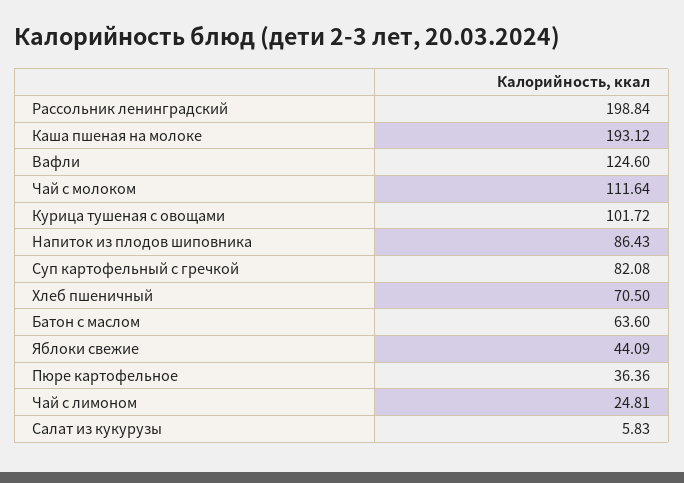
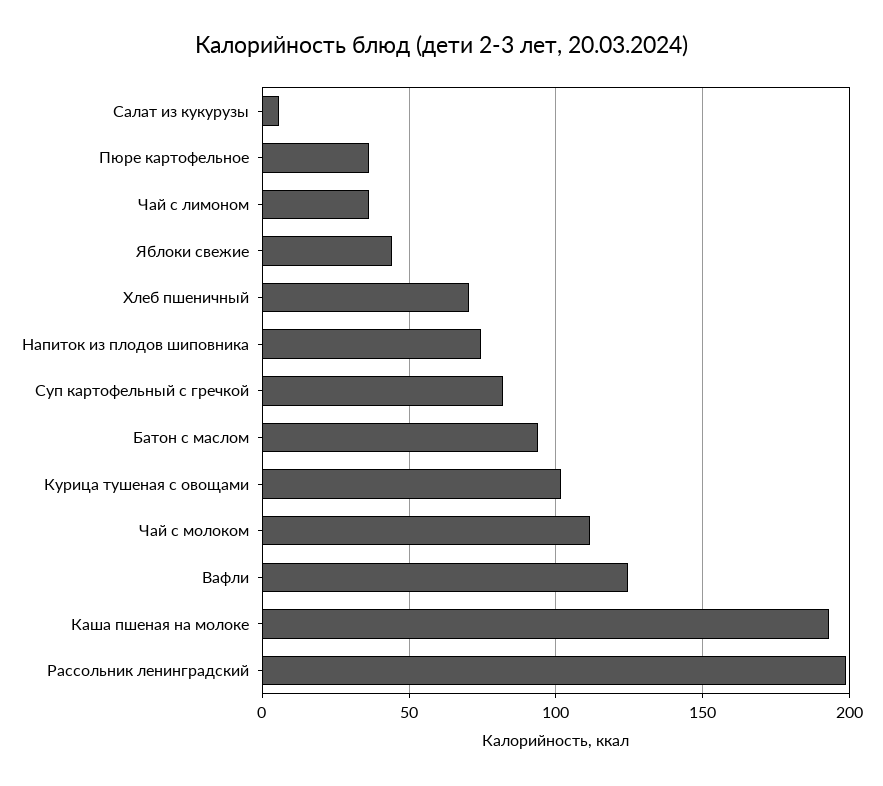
  {
    "Рассольник ленинградский": 198.84,
    "Каша пшеная на молоке": 193.12,
    "Вафли": 124.6,
    "Чай с молоком": 111.64,
    "Курица тушеная с овощами": 101.72,
-   "Напиток из плодов шиповника": 86.43,
+   "Напиток из плодов шиповника": 75,
    "Суп картофельный с гречкой": 82.08,
    "Хлеб пшеничный": 70.5,
-   "Батон с маслом": 63.6,
+   "Батон с маслом": 95,
    "Яблоки свежие": 44.09,
    "Пюре картофельное": 36.36,
-   "Чай с лимоном": 24.81,
+   "Чай с лимоном": 35,
    "Салат из кукурузы": 5.83
  }

